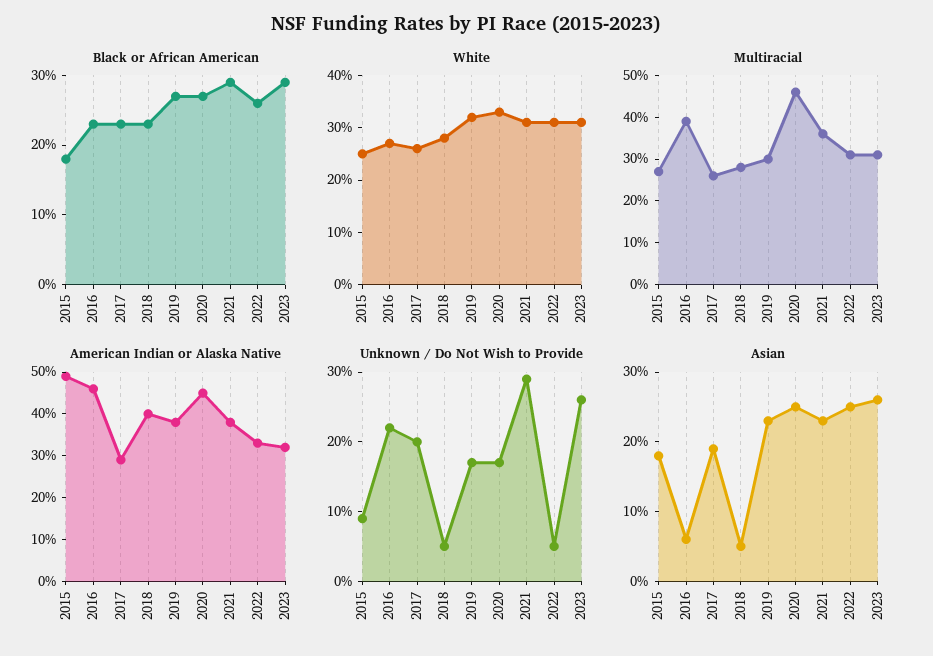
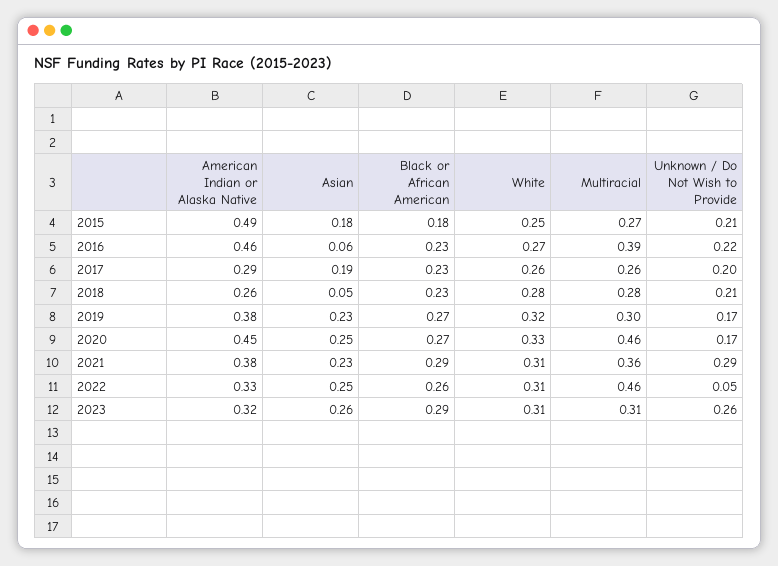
  {
    "Black or African American": {
      "2015": 0.18,
      "2016": 0.23,
      "2017": 0.23,
      "2018": 0.23,
      "2019": 0.27,
      "2020": 0.27,
      "2021": 0.29,
      "2022": 0.26,
      "2023": 0.29
    },
    "White": {
      "2015": 0.25,
      "2016": 0.27,
      "2017": 0.26,
      "2018": 0.28,
      "2019": 0.32,
      "2020": 0.33,
      "2021": 0.31,
      "2022": 0.31,
      "2023": 0.31
    },
    "Multiracial": {
      "2015": 0.27,
      "2016": 0.39,
      "2017": 0.26,
      "2018": 0.28,
      "2019": 0.3,
      "2020": 0.46,
      "2021": 0.36,
-     "2022": 0.3,
+     "2022": 0.46,
      "2023": 0.31
    },
    "American Indian or Alaska Native": {
      "2015": 0.49,
      "2016": 0.46,
      "2017": 0.29,
-     "2018": 0.4,
+     "2018": 0.26,
      "2019": 0.38,
      "2020": 0.45,
      "2021": 0.38,
      "2022": 0.33,
      "2023": 0.32
    },
    "Unknown / Do Not Wish to Provide": {
-     "2015": 0.1,
+     "2015": 0.21,
      "2016": 0.22,
      "2017": 0.2,
-     "2018": 0.05,
+     "2018": 0.21,
      "2019": 0.17,
      "2020": 0.17,
      "2021": 0.29,
      "2022": 0.05,
      "2023": 0.26
    },
    "Asian": {
      "2015": 0.18,
      "2016": 0.06,
      "2017": 0.19,
      "2018": 0.05,
      "2019": 0.23,
      "2020": 0.25,
      "2021": 0.23,
      "2022": 0.25,
      "2023": 0.26
    }
  }

